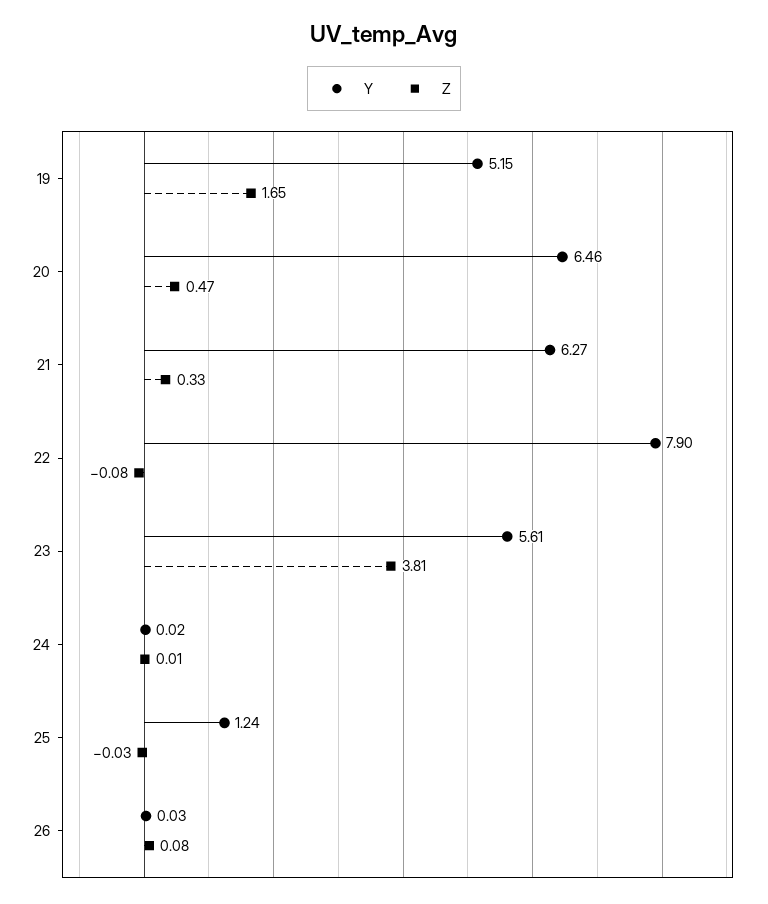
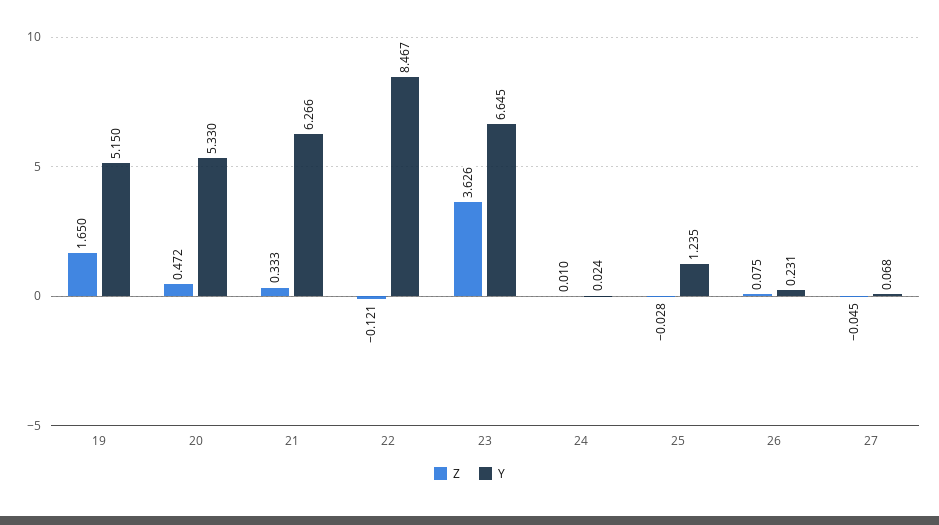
  {
    "Y": {
      "19": 5.15,
-     "20": 6.46,
+     "20": 5.33,
      "21": 6.266,
-     "22": 7.9,
+     "22": 8.467,
-     "23": 5.61,
+     "23": 6.645,
      "24": 0.024,
      "25": 1.235,
-     "26": 0.03
+     "26": 0.231,
+     "27": 0.068
    },
    "Z": {
      "19": 1.65,
      "20": 0.472,
      "21": 0.333,
-     "22": -0.08,
+     "22": -0.121,
-     "23": 3.81,
+     "23": 3.626,
      "24": 0.01,
      "25": -0.028,
-     "26": 0.075
+     "26": 0.075,
+     "27": -0.045
    }
  }

